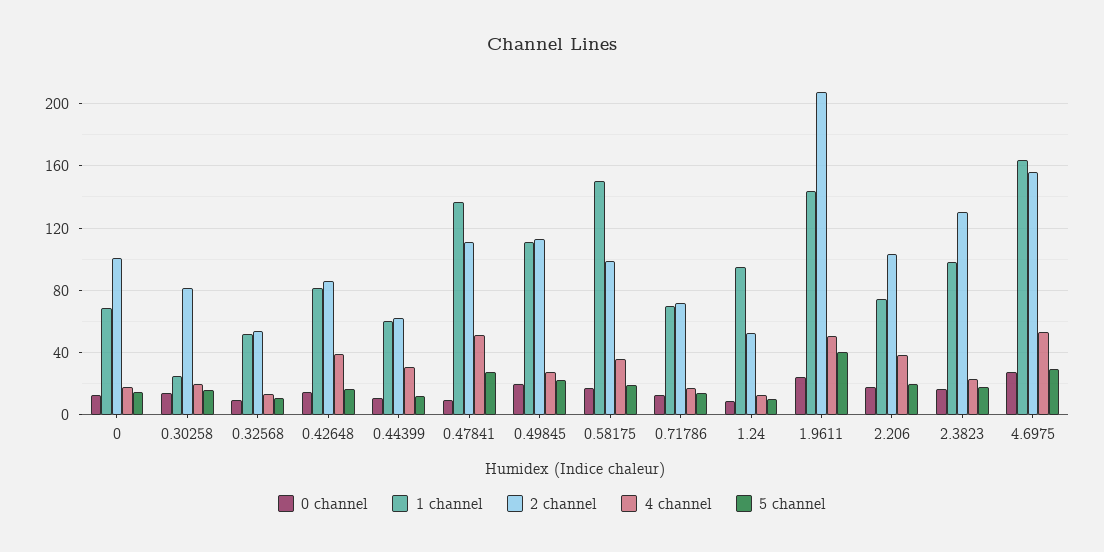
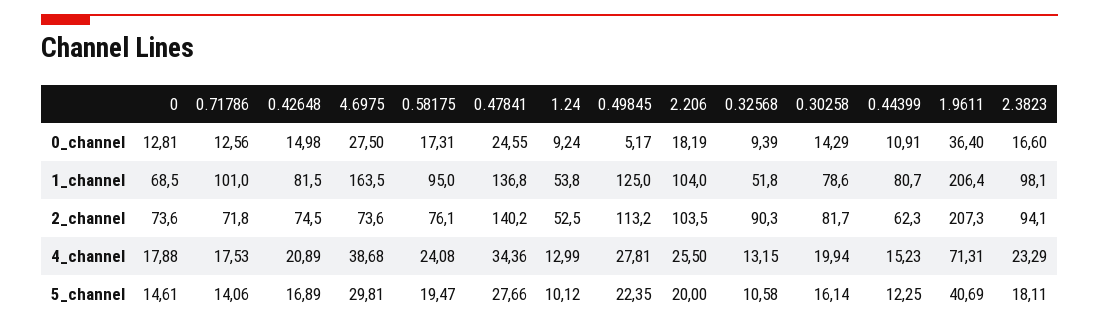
  {
    "0 channel": {
      "0": 12.81,
      "0.30258": 14.29,
      "0.32568": 9.39,
      "0.42648": 14.98,
      "0.44399": 10.91,
-     "0.47841": 10,
+     "0.47841": 24.55,
-     "0.49845": 20,
+     "0.49845": 5.17,
      "0.58175": 17.31,
      "0.71786": 12.56,
      "1.24": 9.24,
-     "1.9611": 25,
+     "1.9611": 36.4,
      "2.206": 18.19,
      "2.3823": 16.6,
      "4.6975": 27.5
    },
    "1 channel": {
      "0": 68.5,
-     "0.30258": 25,
+     "0.30258": 78.6,
      "0.32568": 51.8,
      "0.42648": 81.5,
-     "0.44399": 60,
+     "0.44399": 80.7,
      "0.47841": 136.8,
-     "0.49845": 110,
+     "0.49845": 125,
-     "0.58175": 150,
+     "0.58175": 95,
-     "0.71786": 70,
+     "0.71786": 101,
-     "1.24": 95,
+     "1.24": 53.8,
-     "1.9611": 145,
+     "1.9611": 206.4,
-     "2.206": 75,
+     "2.206": 104,
      "2.3823": 98.1,
      "4.6975": 163.5
    },
    "2 channel": {
-     "0": 100,
+     "0": 73.6,
      "0.30258": 81.7,
-     "0.32568": 55,
+     "0.32568": 90.3,
-     "0.42648": 85,
+     "0.42648": 74.5,
      "0.44399": 62.3,
-     "0.47841": 110,
+     "0.47841": 140.2,
      "0.49845": 113.2,
-     "0.58175": 100,
+     "0.58175": 76.1,
      "0.71786": 71.8,
      "1.24": 52.5,
      "1.9611": 207.3,
      "2.206": 103.5,
-     "2.3823": 130,
+     "2.3823": 94.1,
-     "4.6975": 155
+     "4.6975": 73.6
    },
    "4 channel": {
      "0": 17.88,
      "0.30258": 19.94,
      "0.32568": 13.15,
-     "0.42648": 40,
+     "0.42648": 20.89,
-     "0.44399": 30,
+     "0.44399": 15.23,
-     "0.47841": 50,
+     "0.47841": 34.36,
      "0.49845": 27.81,
-     "0.58175": 35,
+     "0.58175": 24.08,
      "0.71786": 17.53,
      "1.24": 12.99,
-     "1.9611": 50,
+     "1.9611": 71.31,
-     "2.206": 40,
+     "2.206": 25.5,
      "2.3823": 23.29,
-     "4.6975": 55
+     "4.6975": 38.68
    },
    "5 channel": {
      "0": 14.61,
      "0.30258": 16.14,
      "0.32568": 10.58,
      "0.42648": 16.89,
      "0.44399": 12.25,
      "0.47841": 27.66,
      "0.49845": 22.35,
      "0.58175": 19.47,
      "0.71786": 14.06,
      "1.24": 10.12,
      "1.9611": 40.69,
      "2.206": 20,
      "2.3823": 18.11,
      "4.6975": 29.81
    }
  }

